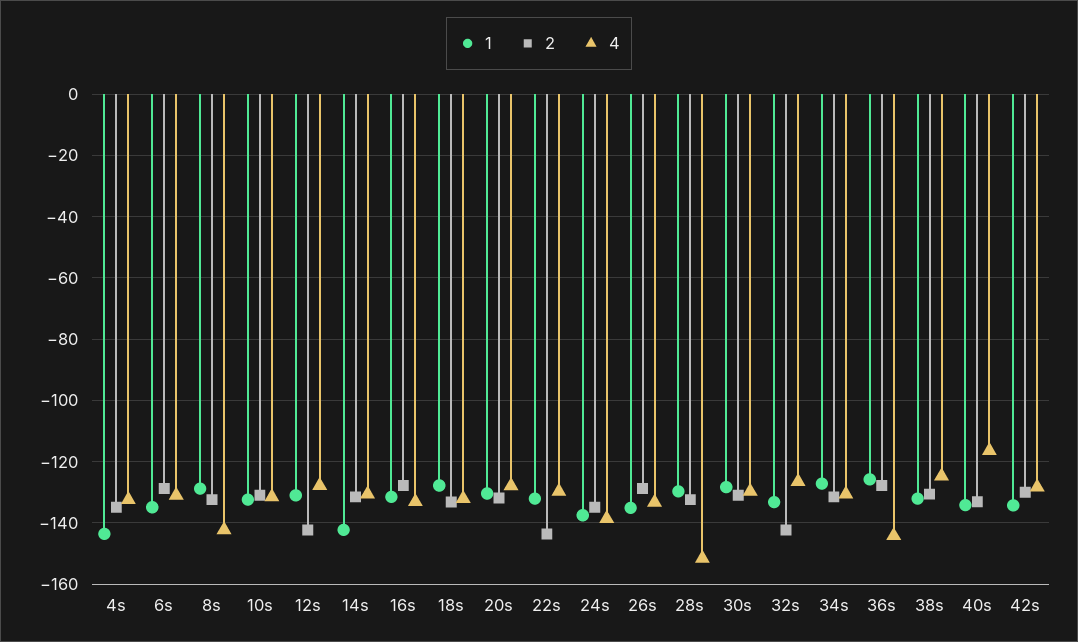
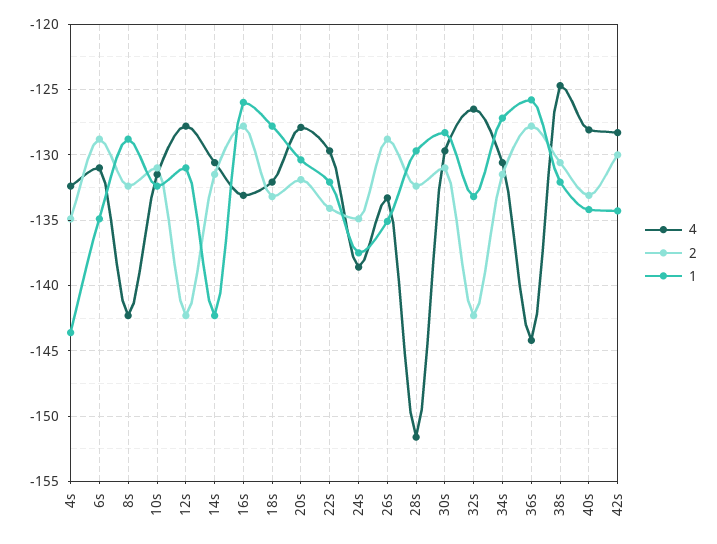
  {
    "1": {
      "4s": -143.5,
      "6s": -135,
      "8s": -129,
      "10s": -132.5,
      "12s": -131,
      "14s": -142.5,
-     "16s": -132,
+     "16s": -126,
      "18s": -128,
      "20s": -130.5,
      "22s": -132,
      "24s": -137.5,
      "26s": -135,
      "28s": -129.5,
      "30s": -128.5,
      "32s": -133,
      "34s": -127,
      "36s": -126,
      "38s": -132,
      "40s": -134,
      "42s": -134.5
    },
    "2": {
      "4s": -135,
      "6s": -129,
      "8s": -132.5,
      "10s": -131,
      "12s": -142.5,
      "14s": -131.5,
      "16s": -128,
      "18s": -133,
      "20s": -132,
-     "22s": -144,
+     "22s": -134,
      "24s": -135,
      "26s": -129,
      "28s": -132.5,
      "30s": -131,
      "32s": -142.5,
      "34s": -131.5,
      "36s": -128,
      "38s": -130.5,
      "40s": -133,
      "42s": -130
    },
    "4": {
      "4s": -132.5,
      "6s": -131,
      "8s": -142.5,
      "10s": -131.5,
      "12s": -128,
      "14s": -130.5,
      "16s": -133,
      "18s": -132,
      "20s": -128,
      "22s": -129.5,
      "24s": -138.5,
      "26s": -133.5,
      "28s": -151.5,
      "30s": -129.5,
      "32s": -126.5,
      "34s": -130.5,
      "36s": -144,
      "38s": -124.5,
-     "40s": -116,
+     "40s": -128,
      "42s": -128.5
    }
  }

